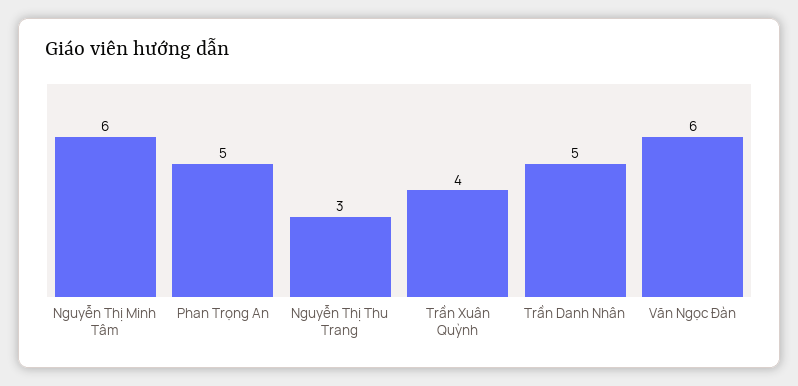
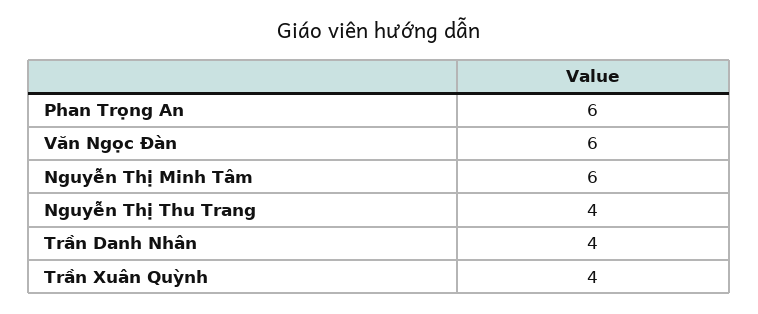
  {
    "Nguyễn Thị Minh Tâm": 6,
-   "Phan Trọng An": 5,
+   "Phan Trọng An": 6,
-   "Nguyễn Thị Thu Trang": 3,
+   "Nguyễn Thị Thu Trang": 4,
    "Trần Xuân Quỳnh": 4,
-   "Trần Danh Nhân": 5,
+   "Trần Danh Nhân": 4,
    "Văn Ngọc Đàn": 6
  }

